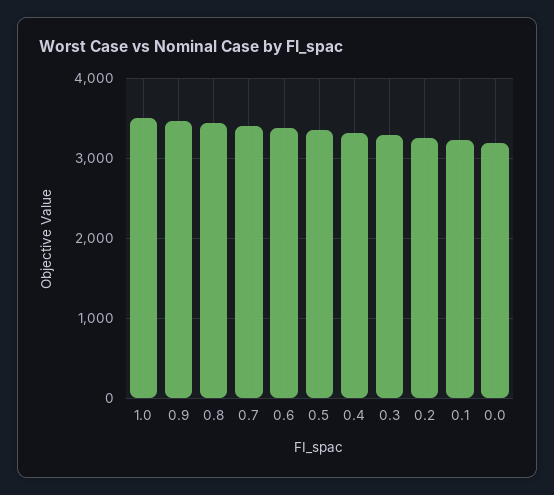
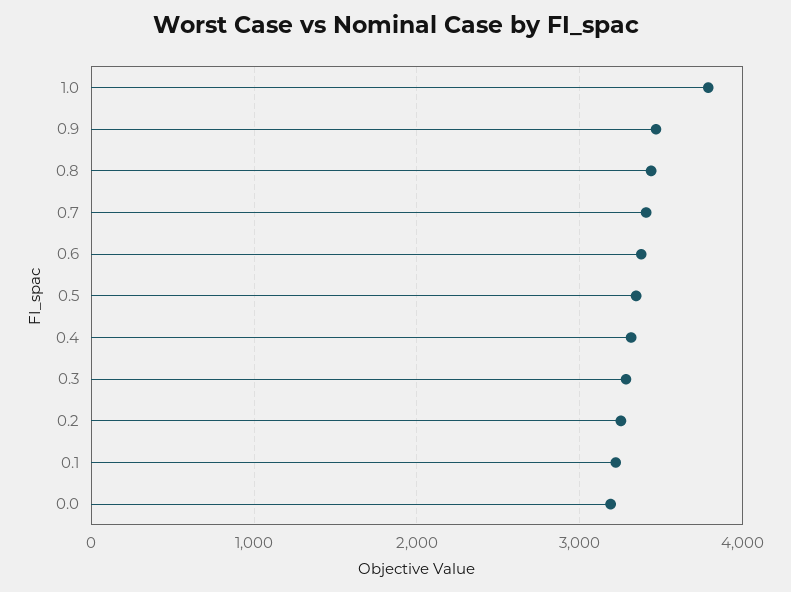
  {
-   "1.0": 3500,
+   "1.0": 3800,
    "0.9": 3500,
    "0.8": 3400,
    "0.7": 3400,
    "0.6": 3400,
    "0.5": 3300,
    "0.4": 3300,
    "0.3": 3300,
    "0.2": 3300,
    "0.1": 3200,
    "0.0": 3200
  }

